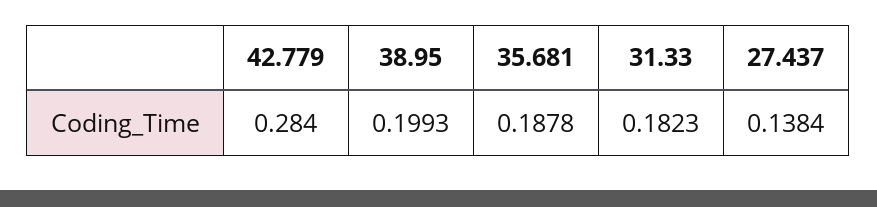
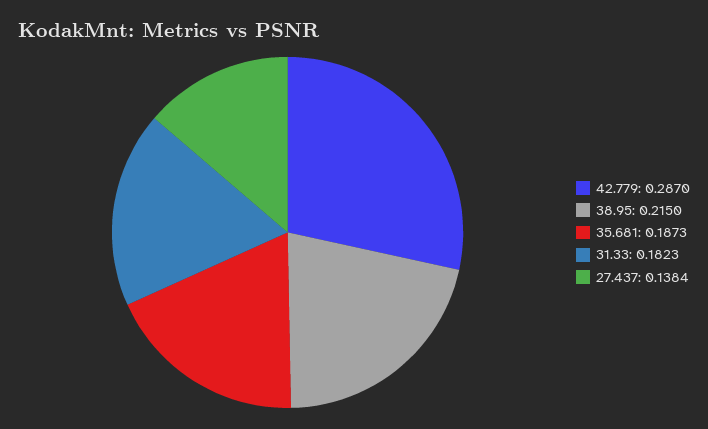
  {
-   "42.779": 0.284,
+   "42.779": 0.287,
-   "38.95": 0.1993,
+   "38.95": 0.215,
-   "35.681": 0.1878,
+   "35.681": 0.1873,
    "31.33": 0.1823,
    "27.437": 0.1384
  }

